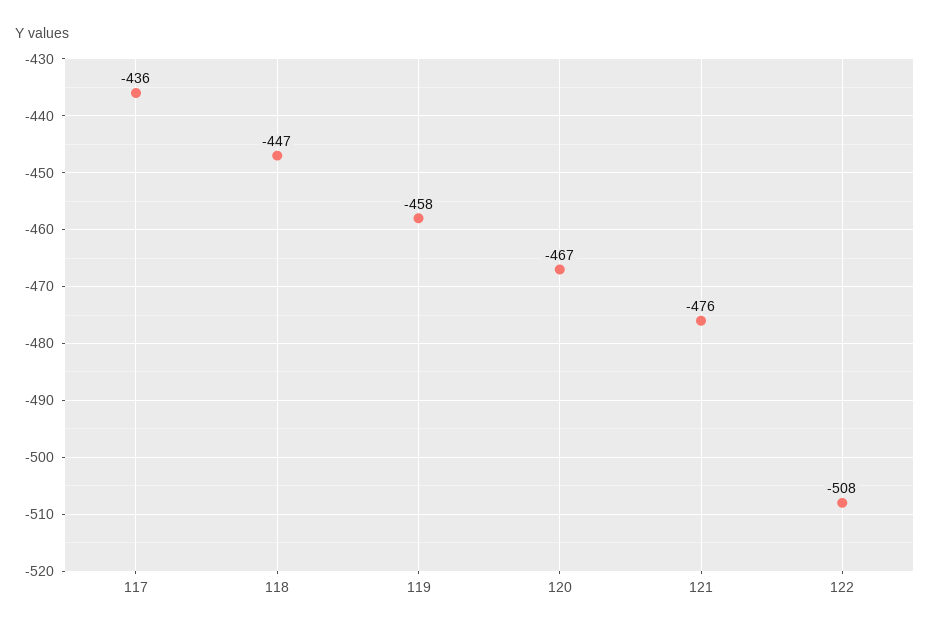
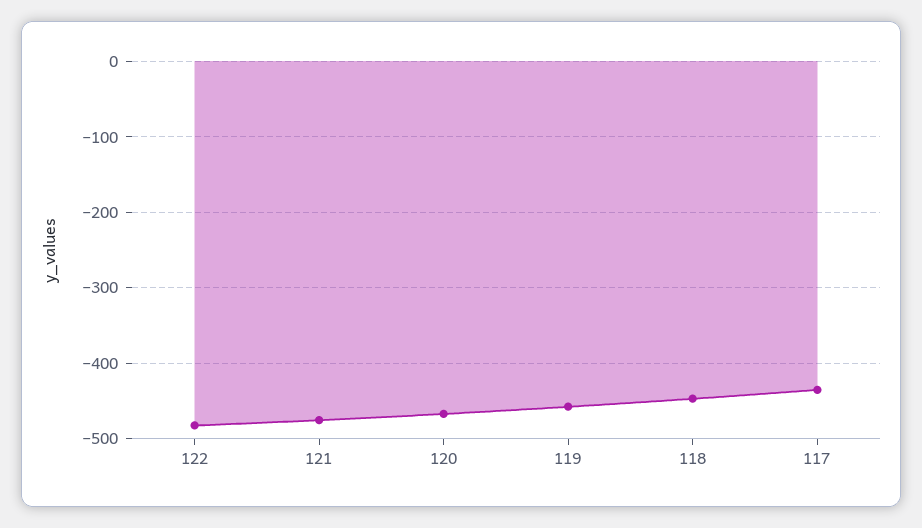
  {
    "117": -436,
    "118": -447,
    "119": -458,
    "120": -467,
    "121": -476,
-   "122": -508
+   "122": -480
  }

